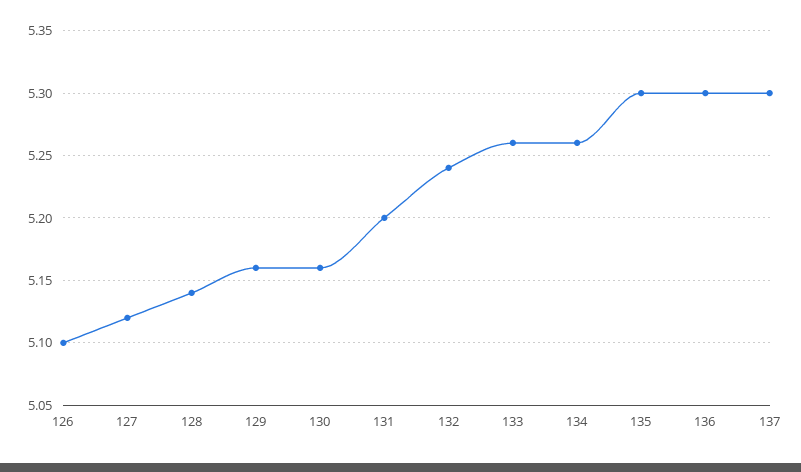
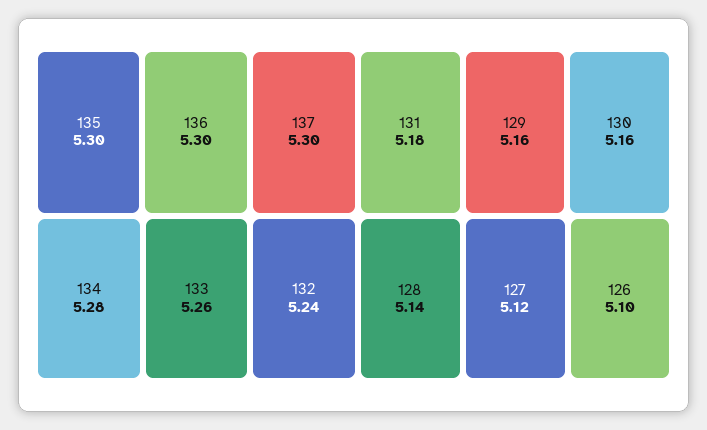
  {
    "126": 5.1,
    "127": 5.12,
    "128": 5.14,
    "129": 5.16,
    "130": 5.16,
-   "131": 5.2,
+   "131": 5.18,
    "132": 5.24,
    "133": 5.26,
-   "134": 5.26,
+   "134": 5.28,
    "135": 5.3,
    "136": 5.3,
    "137": 5.3
  }

